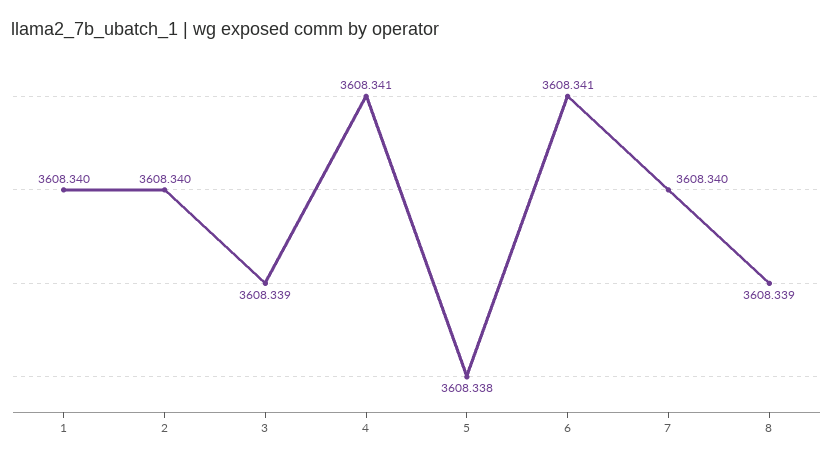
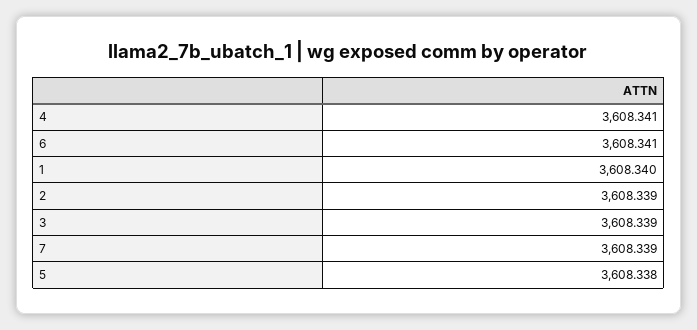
  {
    "1": 3608.34,
-   "2": 3608.34,
+   "2": 3608.339,
    "3": 3608.339,
    "4": 3608.341,
    "5": 3608.338,
    "6": 3608.341,
-   "7": 3608.34,
+   "7": 3608.339
-   "8": 3608.339
  }

